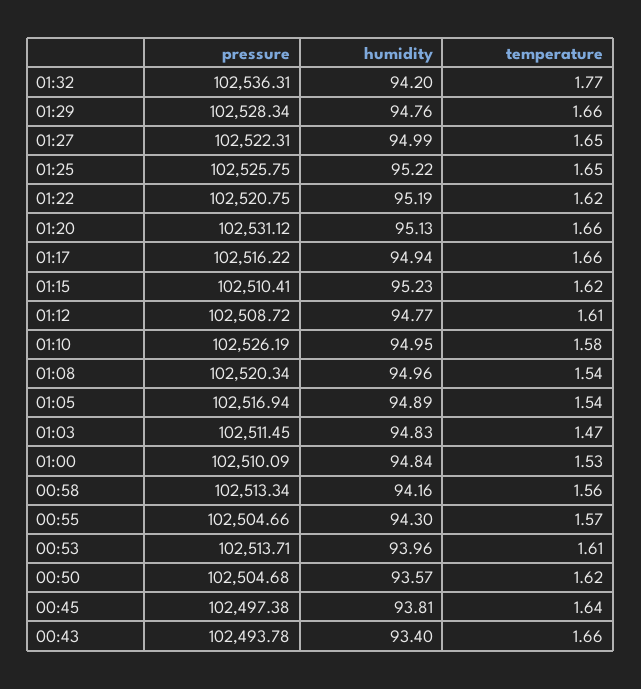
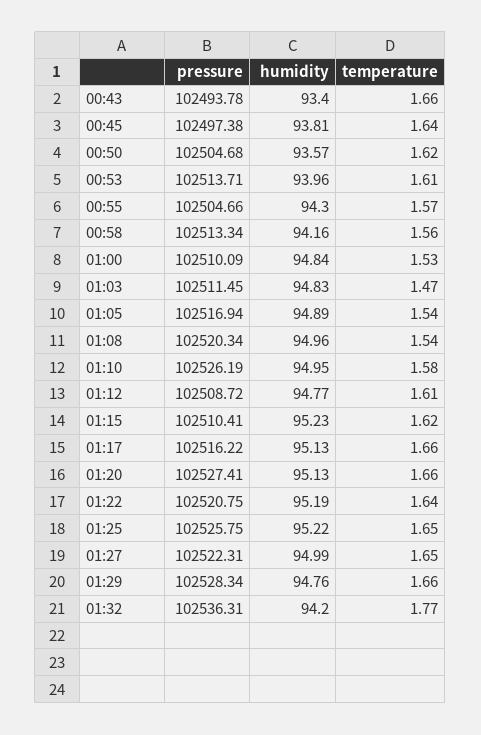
  {
    "pressure": {
      "01:32": 102536.31,
      "01:29": 102528.34,
      "01:27": 102522.31,
      "01:25": 102525.75,
      "01:22": 102520.75,
-     "01:20": 102531.12,
+     "01:20": 102527.41,
      "01:17": 102516.22,
      "01:15": 102510.41,
      "01:12": 102508.72,
      "01:10": 102526.19,
      "01:08": 102520.34,
      "01:05": 102516.94,
      "01:03": 102511.45,
      "01:00": 102510.09,
      "00:58": 102513.34,
      "00:55": 102504.66,
      "00:53": 102513.71,
      "00:50": 102504.68,
      "00:45": 102497.38,
      "00:43": 102493.78
    },
    "humidity": {
      "01:32": 94.2,
      "01:29": 94.76,
      "01:27": 94.99,
      "01:25": 95.22,
      "01:22": 95.19,
      "01:20": 95.13,
-     "01:17": 94.94,
+     "01:17": 95.13,
      "01:15": 95.23,
      "01:12": 94.77,
      "01:10": 94.95,
      "01:08": 94.96,
      "01:05": 94.89,
      "01:03": 94.83,
      "01:00": 94.84,
      "00:58": 94.16,
      "00:55": 94.3,
      "00:53": 93.96,
      "00:50": 93.57,
      "00:45": 93.81,
      "00:43": 93.4
    },
    "temperature": {
      "01:32": 1.77,
      "01:29": 1.66,
      "01:27": 1.65,
      "01:25": 1.65,
-     "01:22": 1.62,
+     "01:22": 1.64,
      "01:20": 1.66,
      "01:17": 1.66,
      "01:15": 1.62,
      "01:12": 1.61,
      "01:10": 1.58,
      "01:08": 1.54,
      "01:05": 1.54,
      "01:03": 1.47,
      "01:00": 1.53,
      "00:58": 1.56,
      "00:55": 1.57,
      "00:53": 1.61,
      "00:50": 1.62,
      "00:45": 1.64,
      "00:43": 1.66
    }
  }

